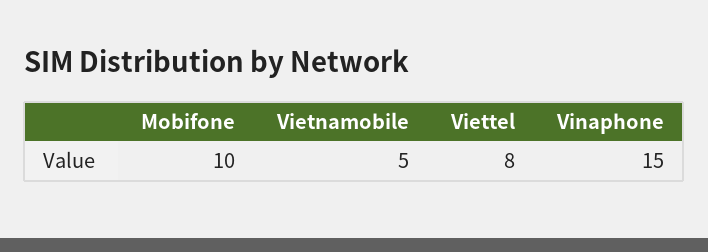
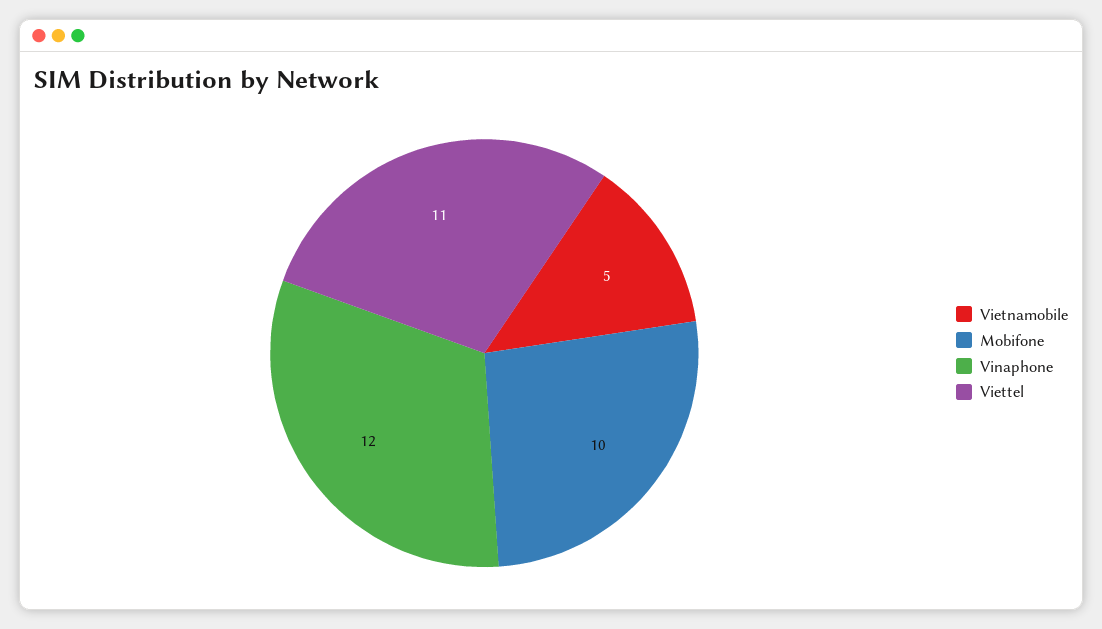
  {
    "Mobifone": 10,
    "Vietnamobile": 5,
-   "Viettel": 8,
+   "Viettel": 11,
-   "Vinaphone": 15
+   "Vinaphone": 12
  }

